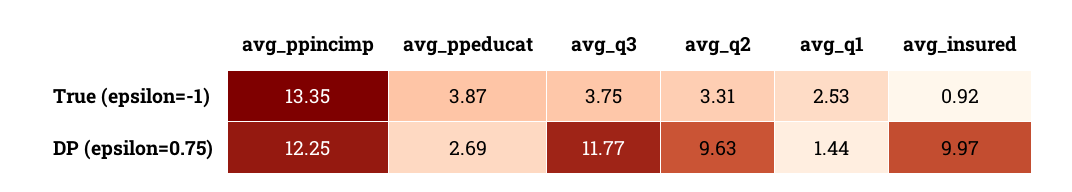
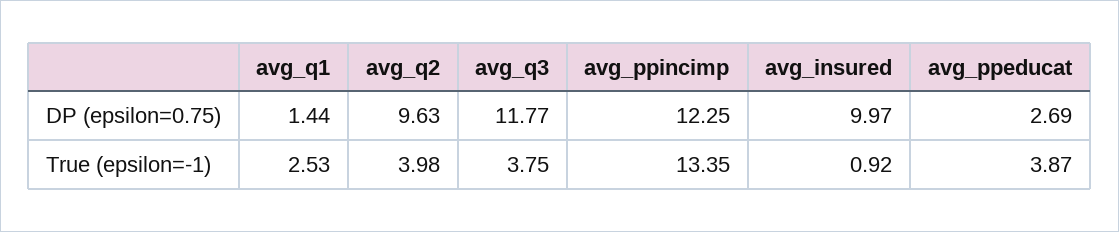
  {
    "avg_ppincimp": {
      "True (epsilon=-1)": 13.35,
      "DP (epsilon=0.75)": 12.25
    },
    "avg_ppeducat": {
      "True (epsilon=-1)": 3.87,
      "DP (epsilon=0.75)": 2.69
    },
    "avg_q3": {
      "True (epsilon=-1)": 3.75,
      "DP (epsilon=0.75)": 11.77
    },
    "avg_q2": {
-     "True (epsilon=-1)": 3.31,
+     "True (epsilon=-1)": 3.98,
      "DP (epsilon=0.75)": 9.63
    },
    "avg_q1": {
      "True (epsilon=-1)": 2.53,
      "DP (epsilon=0.75)": 1.44
    },
    "avg_insured": {
      "True (epsilon=-1)": 0.92,
      "DP (epsilon=0.75)": 9.97
    }
  }

